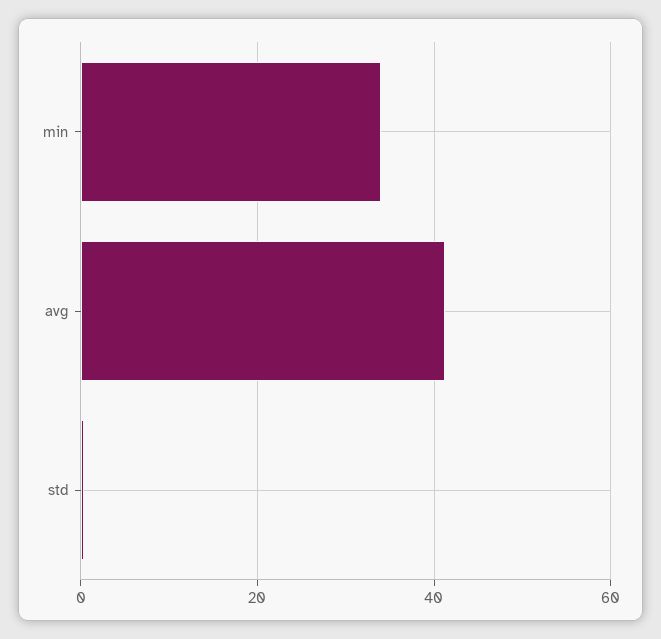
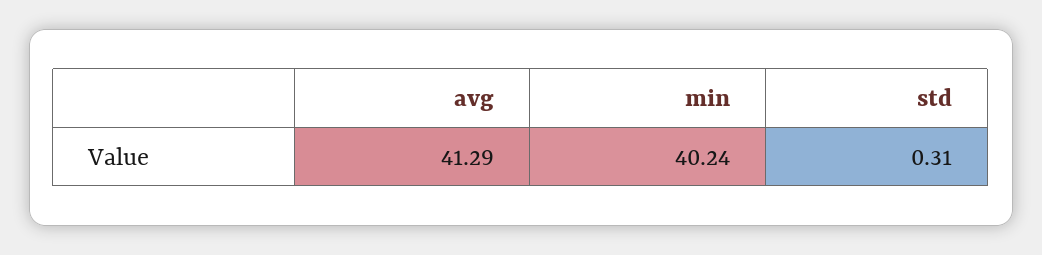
  {
-   "min": 34,
+   "min": 40.24,
    "avg": 41.29,
    "std": 0.31
  }

